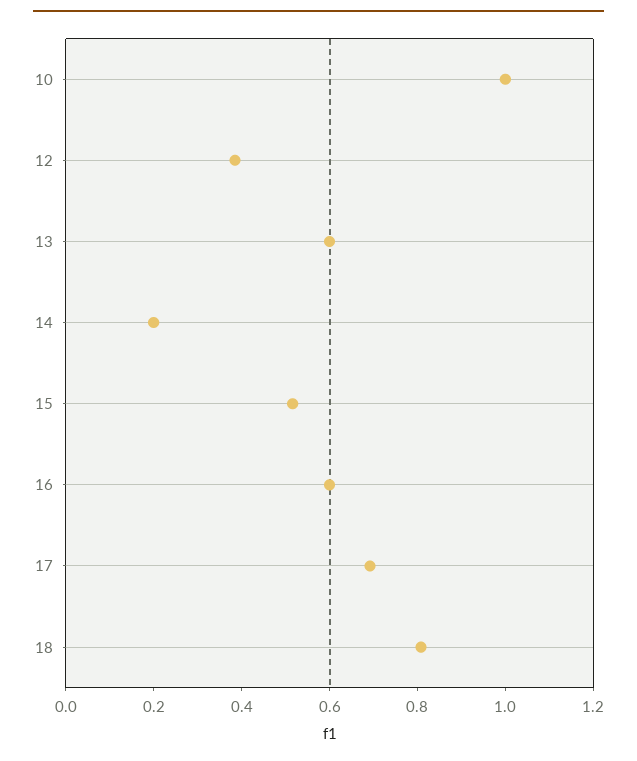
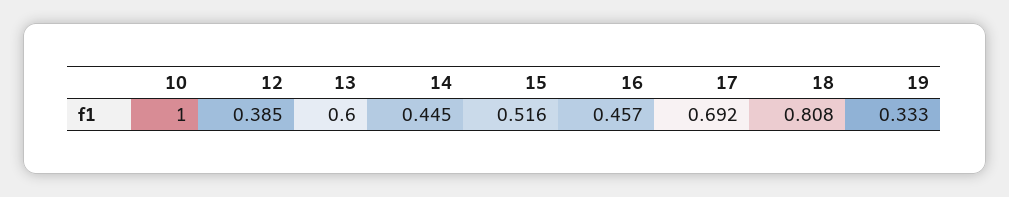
  {
    "10": 1,
    "12": 0.385,
    "13": 0.6,
-   "14": 0.2,
+   "14": 0.445,
    "15": 0.516,
-   "16": 0.6,
+   "16": 0.457,
    "17": 0.692,
-   "18": 0.808
+   "18": 0.808,
+   "19": 0.333
  }

